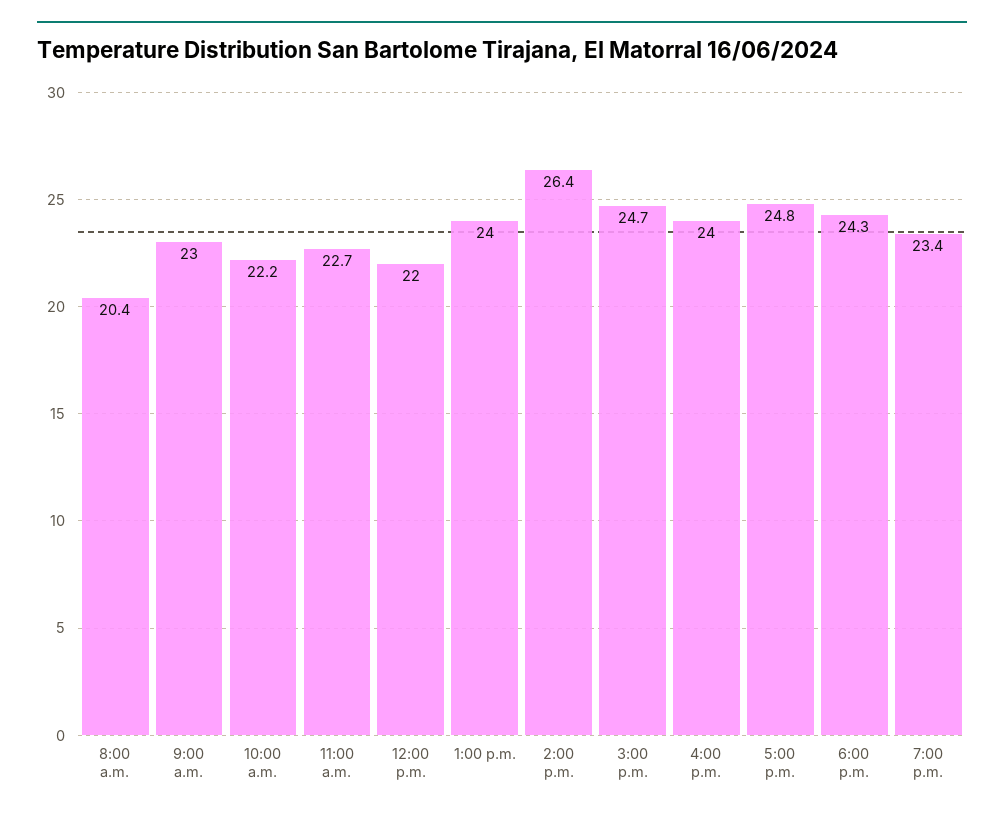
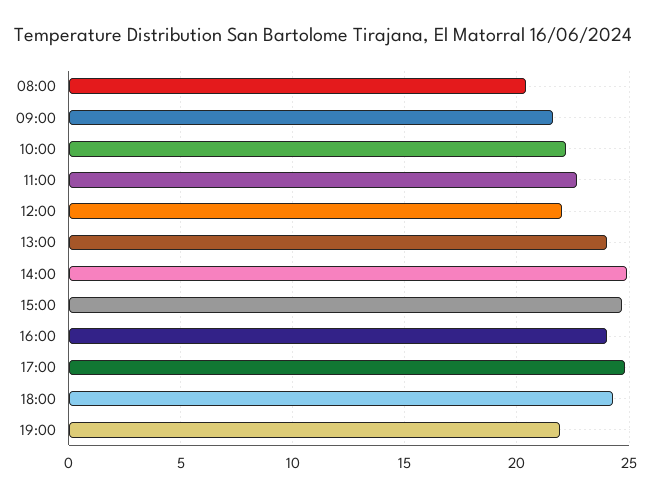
  {
    "8:00 a.m.": 20.4,
-   "9:00 a.m.": 23,
+   "9:00 a.m.": 21.5,
    "10:00 a.m.": 22.2,
    "11:00 a.m.": 22.7,
    "12:00 p.m.": 22,
    "1:00 p.m.": 24,
-   "2:00 p.m.": 26.4,
+   "2:00 p.m.": 25,
    "3:00 p.m.": 24.7,
    "4:00 p.m.": 24,
    "5:00 p.m.": 24.8,
    "6:00 p.m.": 24.3,
-   "7:00 p.m.": 23.4
+   "7:00 p.m.": 22
  }

